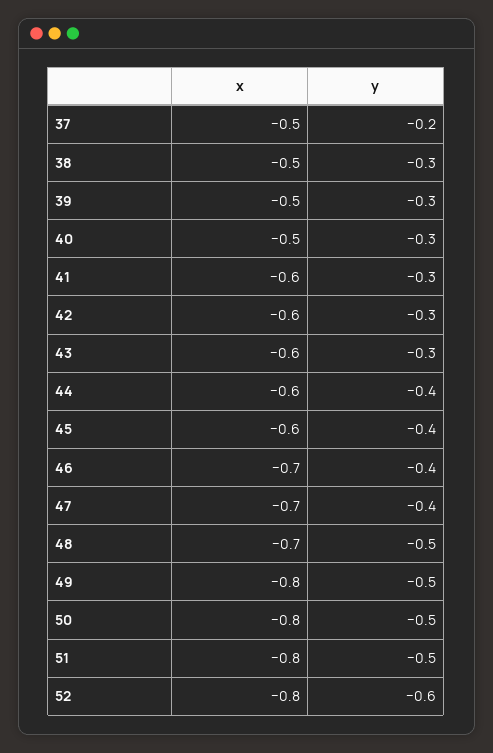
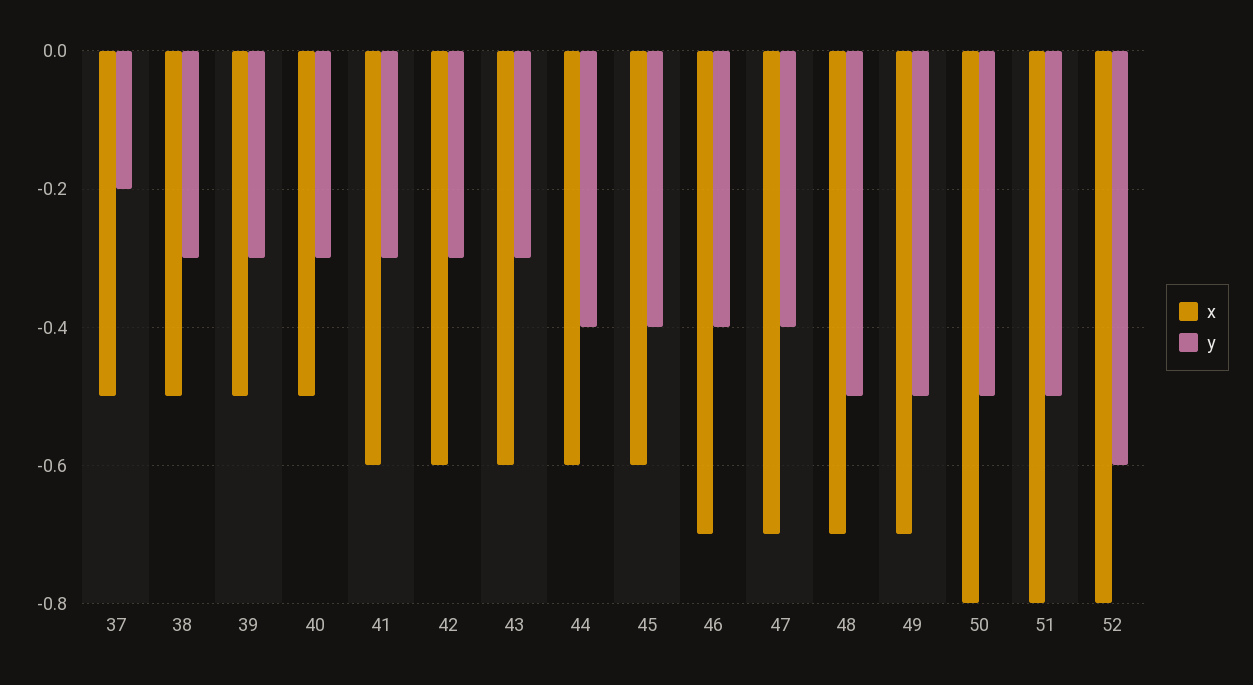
  {
    "x": {
      "37": -0.5,
      "38": -0.5,
      "39": -0.5,
      "40": -0.5,
      "41": -0.6,
      "42": -0.6,
      "43": -0.6,
      "44": -0.6,
      "45": -0.6,
      "46": -0.7,
      "47": -0.7,
      "48": -0.7,
-     "49": -0.8,
+     "49": -0.7,
      "50": -0.8,
      "51": -0.8,
      "52": -0.8
    },
    "y": {
      "37": -0.2,
      "38": -0.3,
      "39": -0.3,
      "40": -0.3,
      "41": -0.3,
      "42": -0.3,
      "43": -0.3,
      "44": -0.4,
      "45": -0.4,
      "46": -0.4,
      "47": -0.4,
      "48": -0.5,
      "49": -0.5,
      "50": -0.5,
      "51": -0.5,
      "52": -0.6
    }
  }

